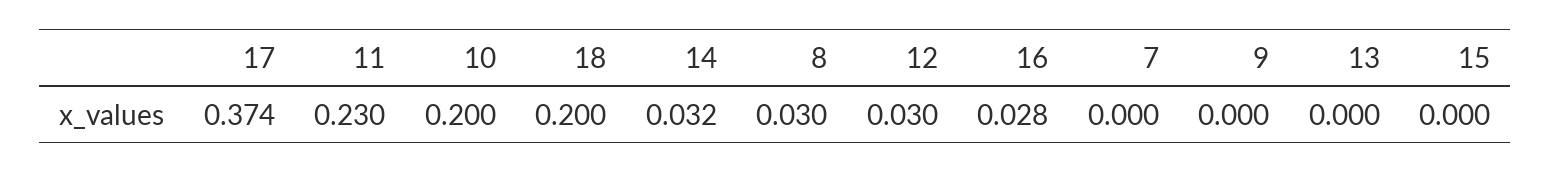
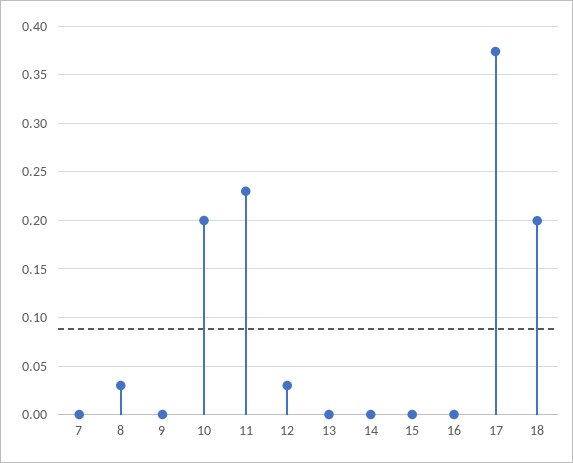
  {
    "17": 0.374,
    "11": 0.23,
    "10": 0.2,
    "18": 0.2,
-   "14": 0.032,
+   "14": 0,
    "8": 0.03,
    "12": 0.03,
-   "16": 0.028,
+   "16": 0,
    "7": 0,
    "9": 0,
    "13": 0,
    "15": 0
  }

